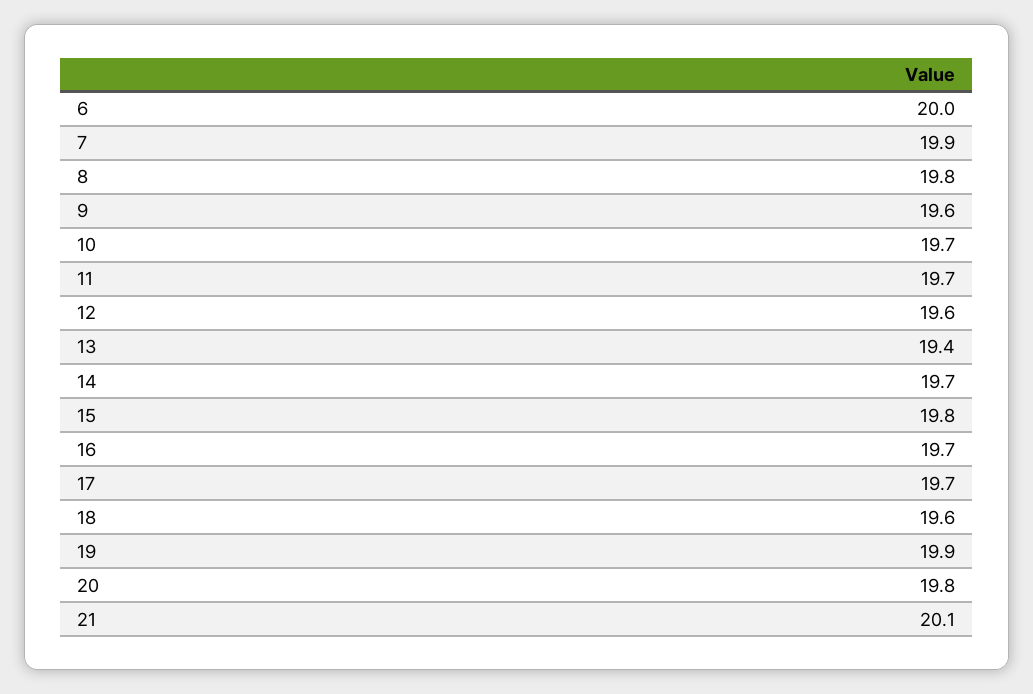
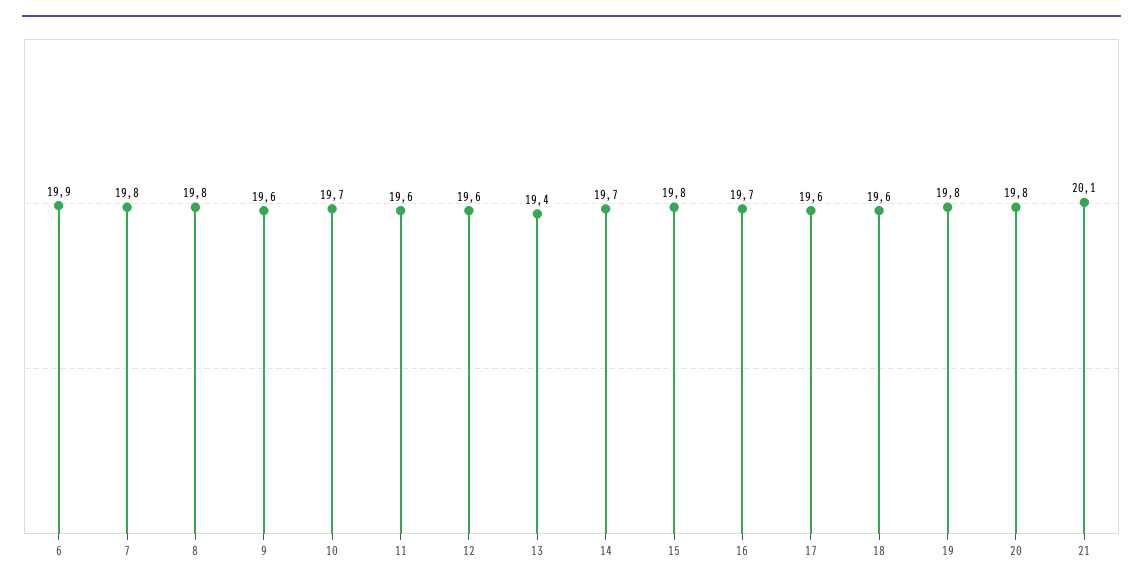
  {
-   "6": 20,
+   "6": 19.9,
-   "7": 19.9,
+   "7": 19.8,
    "8": 19.8,
    "9": 19.6,
    "10": 19.7,
-   "11": 19.7,
+   "11": 19.6,
    "12": 19.6,
    "13": 19.4,
    "14": 19.7,
    "15": 19.8,
    "16": 19.7,
-   "17": 19.7,
+   "17": 19.6,
    "18": 19.6,
-   "19": 19.9,
+   "19": 19.8,
    "20": 19.8,
    "21": 20.1
  }

